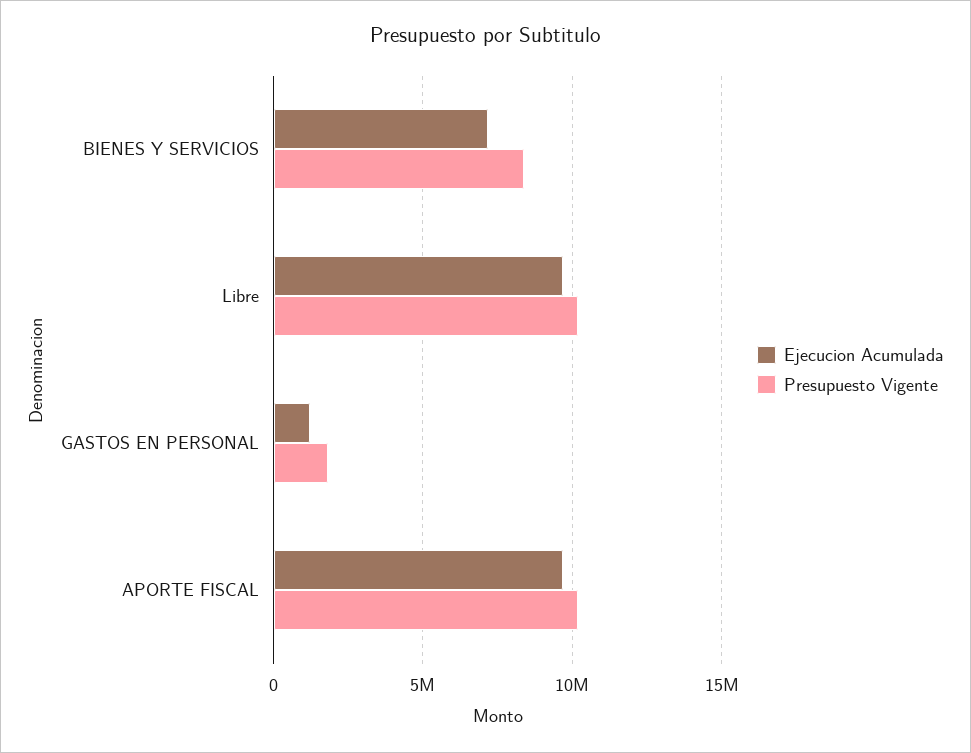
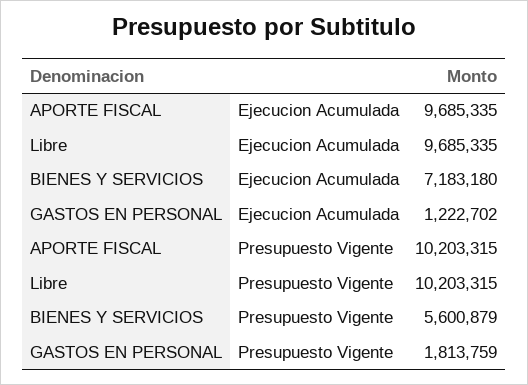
  {
    "Ejecucion Acumulada": {
      "BIENES Y SERVICIOS": 7183180,
      "Libre": 9685335,
      "GASTOS EN PERSONAL": 1222702,
      "APORTE FISCAL": 9685335
    },
    "Presupuesto Vigente": {
-     "BIENES Y SERVICIOS": 8500000,
+     "BIENES Y SERVICIOS": 5600879,
      "Libre": 10203315,
      "GASTOS EN PERSONAL": 1813759,
      "APORTE FISCAL": 10203315
    }
  }

